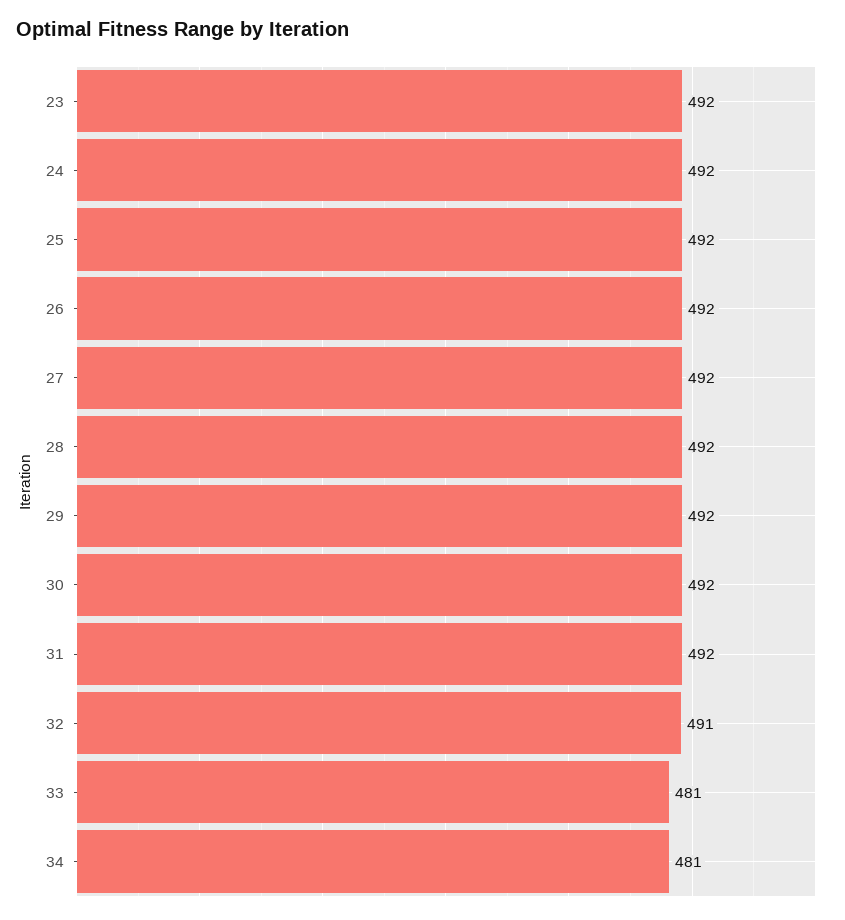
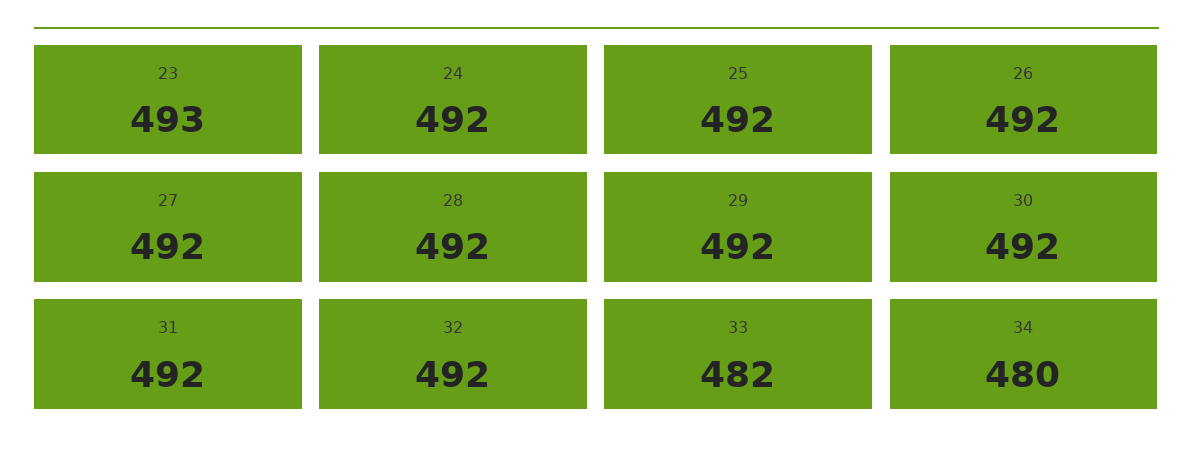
  {
-   "23": 492,
+   "23": 493,
    "24": 492,
    "25": 492,
    "26": 492,
    "27": 492,
    "28": 492,
    "29": 492,
    "30": 492,
    "31": 492,
-   "32": 491,
+   "32": 492,
-   "33": 481,
+   "33": 482,
-   "34": 481
+   "34": 480
  }

